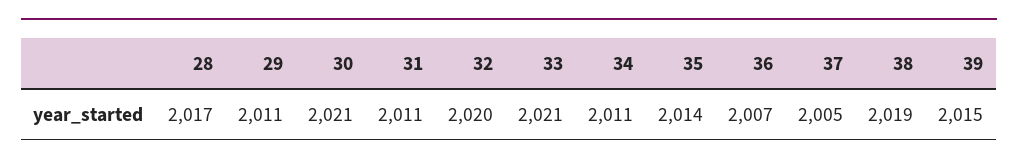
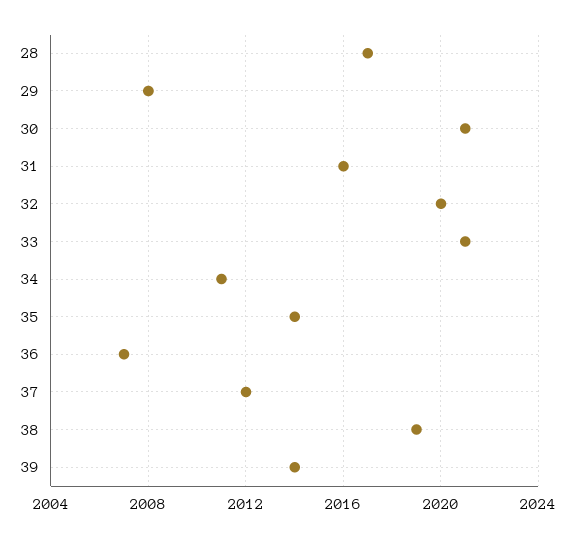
  {
    "28": 2017,
-   "29": 2011,
+   "29": 2008,
    "30": 2021,
-   "31": 2011,
+   "31": 2016,
    "32": 2020,
    "33": 2021,
    "34": 2011,
    "35": 2014,
    "36": 2007,
-   "37": 2005,
+   "37": 2012,
    "38": 2019,
-   "39": 2015
+   "39": 2014
  }

